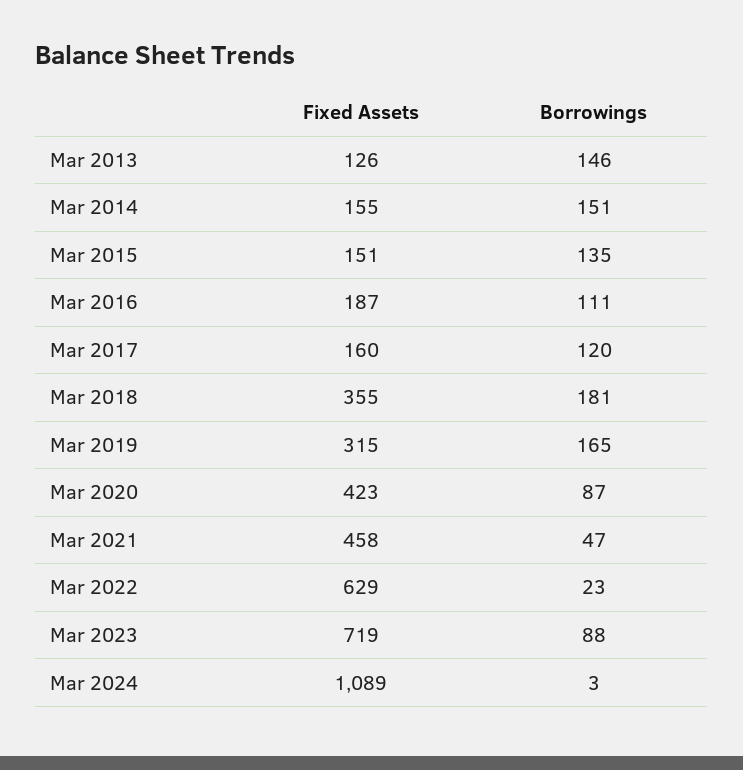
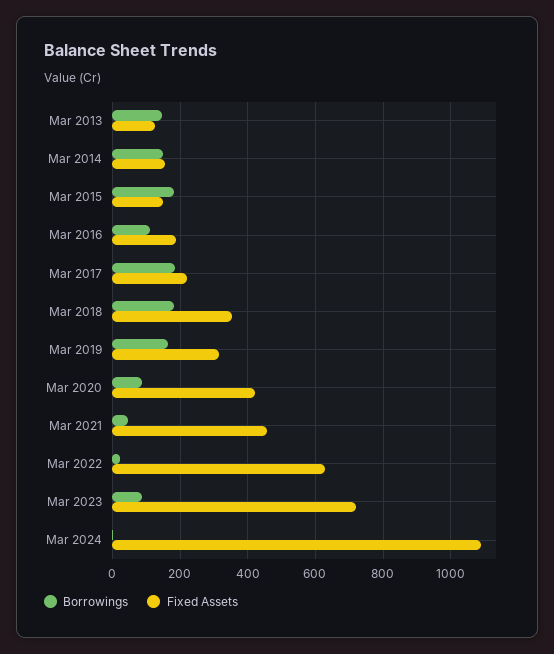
  {
    "Fixed Assets": {
      "Mar 2013": 126,
      "Mar 2014": 155,
      "Mar 2015": 151,
      "Mar 2016": 187,
-     "Mar 2017": 160,
+     "Mar 2017": 220,
      "Mar 2018": 355,
      "Mar 2019": 315,
      "Mar 2020": 423,
      "Mar 2021": 458,
      "Mar 2022": 629,
      "Mar 2023": 719,
      "Mar 2024": 1089
    },
    "Borrowings": {
      "Mar 2013": 146,
      "Mar 2014": 151,
-     "Mar 2015": 135,
+     "Mar 2015": 180,
      "Mar 2016": 111,
-     "Mar 2017": 120,
+     "Mar 2017": 180,
      "Mar 2018": 181,
      "Mar 2019": 165,
      "Mar 2020": 87,
      "Mar 2021": 47,
      "Mar 2022": 23,
      "Mar 2023": 88,
      "Mar 2024": 3
    }
  }

